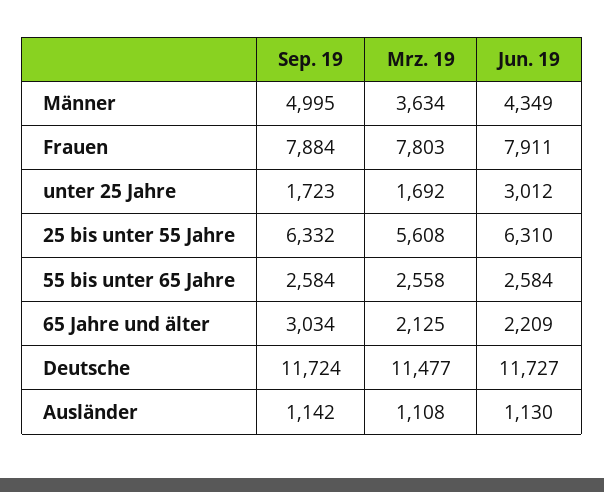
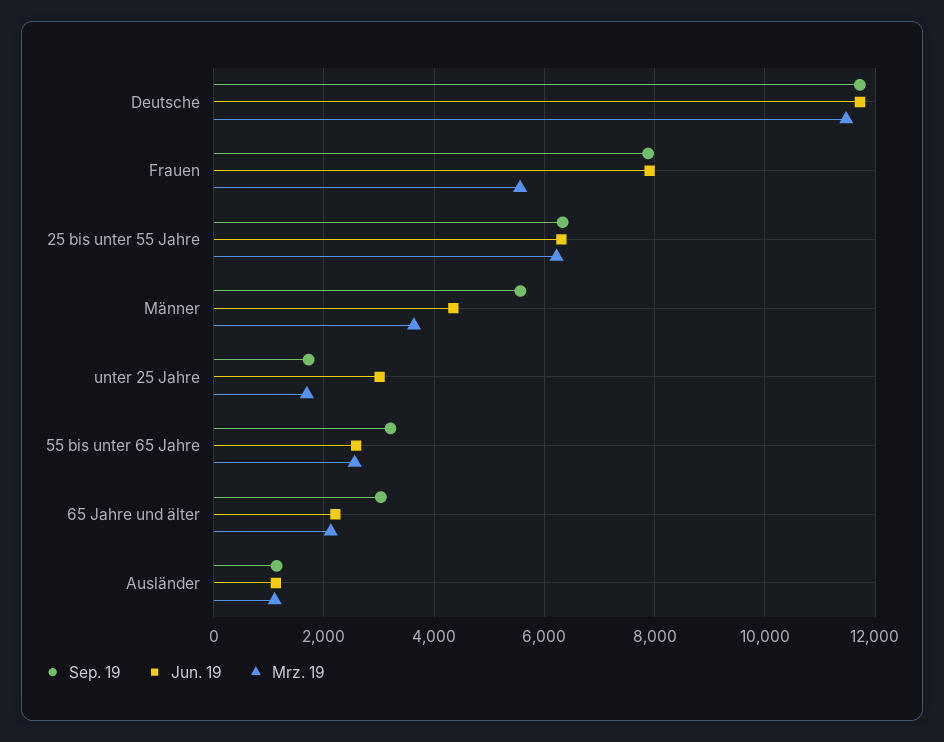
  {
    "Sep. 19": {
-     "Männer": 4995,
+     "Männer": 5600,
      "Frauen": 7884,
      "unter 25 Jahre": 1723,
      "25 bis unter 55 Jahre": 6332,
-     "55 bis unter 65 Jahre": 2584,
+     "55 bis unter 65 Jahre": 3200,
      "65 Jahre und älter": 3034,
      "Deutsche": 11724,
      "Ausländer": 1142
    },
    "Mrz. 19": {
      "Männer": 3634,
-     "Frauen": 7803,
+     "Frauen": 5600,
      "unter 25 Jahre": 1692,
-     "25 bis unter 55 Jahre": 5608,
+     "25 bis unter 55 Jahre": 6200,
      "55 bis unter 65 Jahre": 2558,
      "65 Jahre und älter": 2125,
      "Deutsche": 11477,
      "Ausländer": 1108
    },
    "Jun. 19": {
      "Männer": 4349,
      "Frauen": 7911,
      "unter 25 Jahre": 3012,
      "25 bis unter 55 Jahre": 6310,
      "55 bis unter 65 Jahre": 2584,
      "65 Jahre und älter": 2209,
      "Deutsche": 11727,
      "Ausländer": 1130
    }
  }

